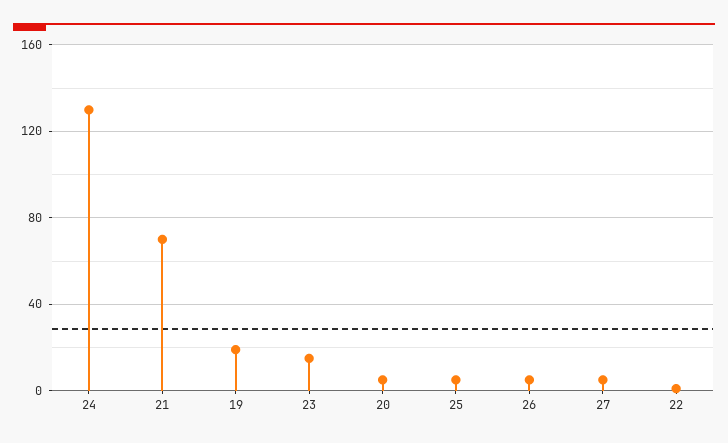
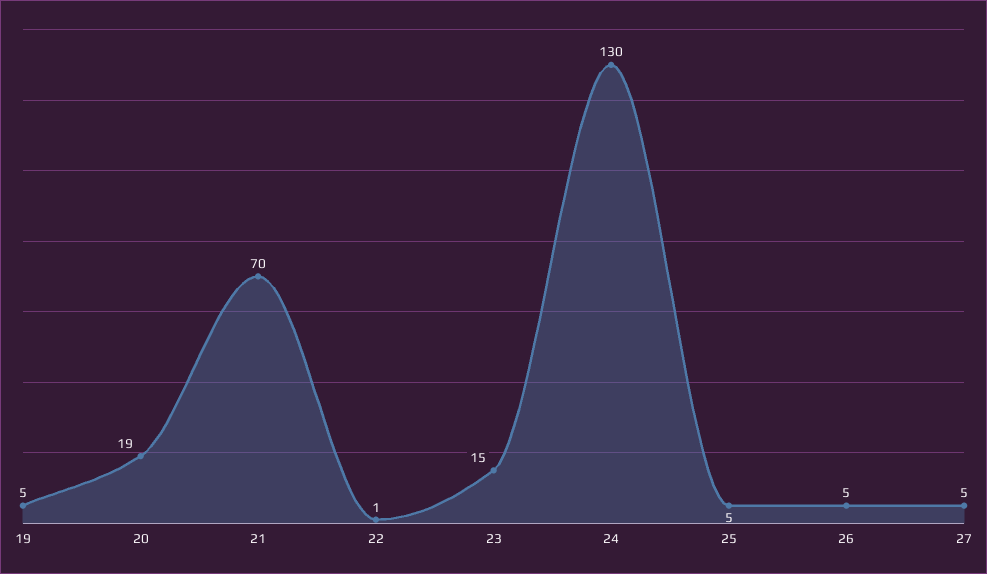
  {
    "24": 130,
    "21": 70,
-   "19": 20,
+   "19": 5,
    "23": 15,
-   "20": 5,
+   "20": 19,
    "25": 5,
    "26": 5,
    "27": 5,
    "22": 1
  }

